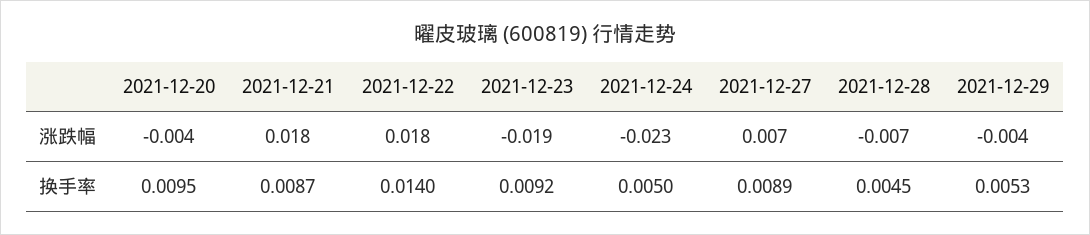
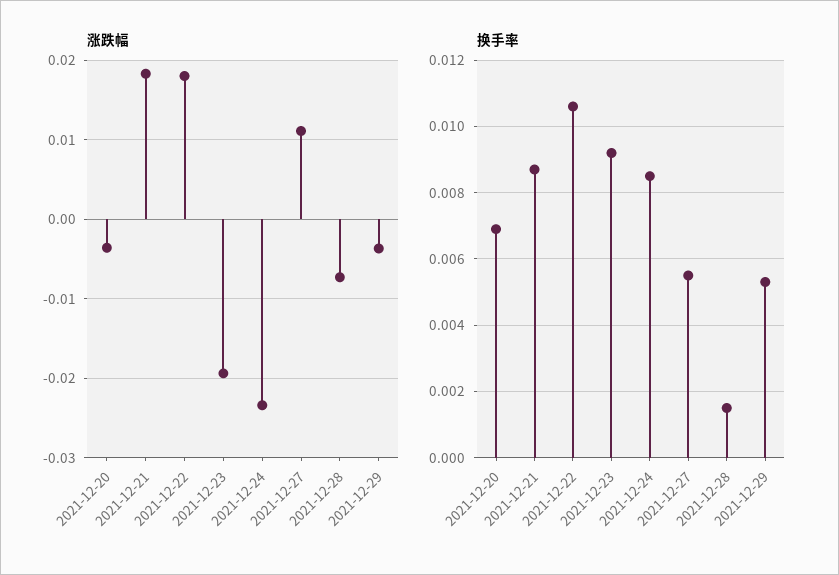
  {
    "涨跌幅": {
      "2021-12-20": -0.004,
      "2021-12-21": 0.018,
      "2021-12-22": 0.018,
      "2021-12-23": -0.019,
      "2021-12-24": -0.023,
-     "2021-12-27": 0.007,
+     "2021-12-27": 0.011,
      "2021-12-28": -0.007,
      "2021-12-29": -0.004
    },
    "换手率": {
-     "2021-12-20": 0.0095,
+     "2021-12-20": 0.007,
      "2021-12-21": 0.0087,
-     "2021-12-22": 0.014,
+     "2021-12-22": 0.0105,
      "2021-12-23": 0.0092,
-     "2021-12-24": 0.005,
+     "2021-12-24": 0.0085,
-     "2021-12-27": 0.0089,
+     "2021-12-27": 0.0055,
-     "2021-12-28": 0.0045,
+     "2021-12-28": 0.0015,
      "2021-12-29": 0.0053
    }
  }

